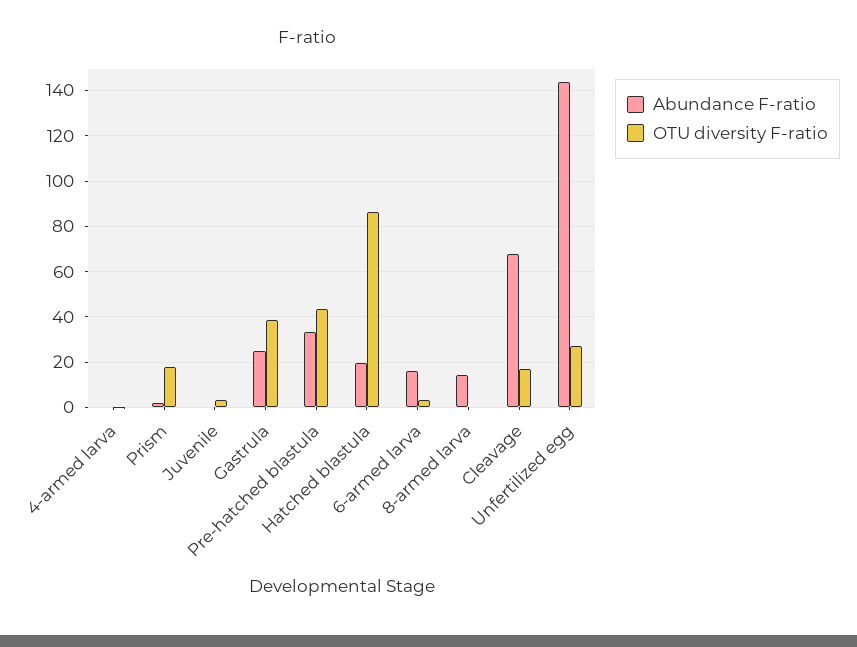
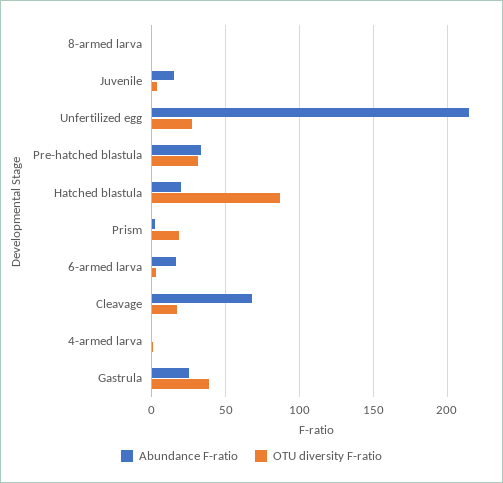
  {
    "Abundance F-ratio": {
      "4-armed larva": 0,
      "Prism": 0,
-     "Juvenile": 0,
+     "Juvenile": 15,
      "Gastrula": 25,
      "Pre-hatched blastula": 35,
      "Hatched blastula": 20,
      "6-armed larva": 15,
-     "8-armed larva": 15,
+     "8-armed larva": 0,
      "Cleavage": 70,
-     "Unfertilized egg": 145
+     "Unfertilized egg": 215
    },
    "OTU diversity F-ratio": {
      "4-armed larva": 0,
      "Prism": 20,
      "Juvenile": 5,
      "Gastrula": 40,
-     "Pre-hatched blastula": 45,
+     "Pre-hatched blastula": 30,
      "Hatched blastula": 85,
      "6-armed larva": 5,
      "8-armed larva": 0,
      "Cleavage": 15,
      "Unfertilized egg": 25
    }
  }

